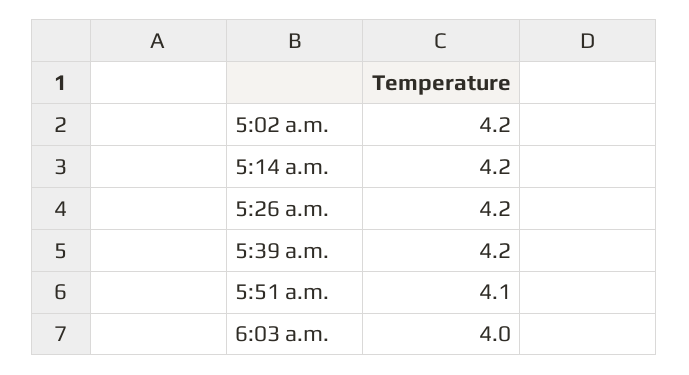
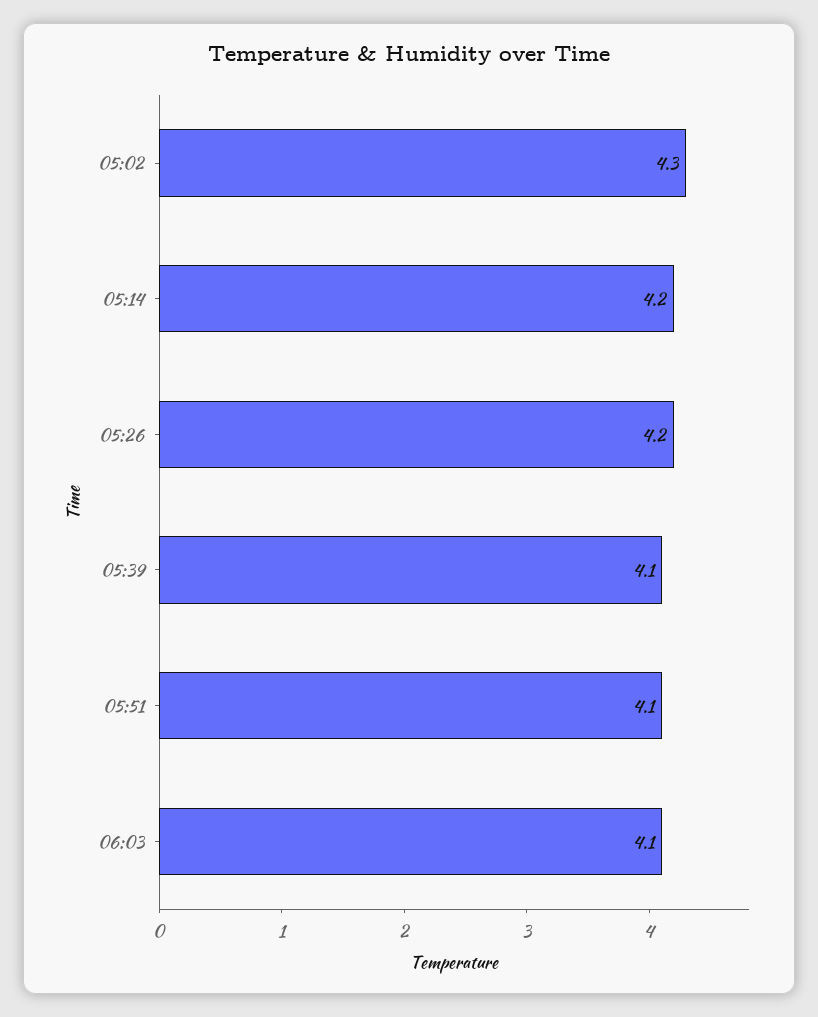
  {
-   "5:02 a.m.": 4.2,
+   "5:02 a.m.": 4.3,
    "5:14 a.m.": 4.2,
    "5:26 a.m.": 4.2,
-   "5:39 a.m.": 4.2,
+   "5:39 a.m.": 4.1,
    "5:51 a.m.": 4.1,
-   "6:03 a.m.": 4
+   "6:03 a.m.": 4.1
  }

